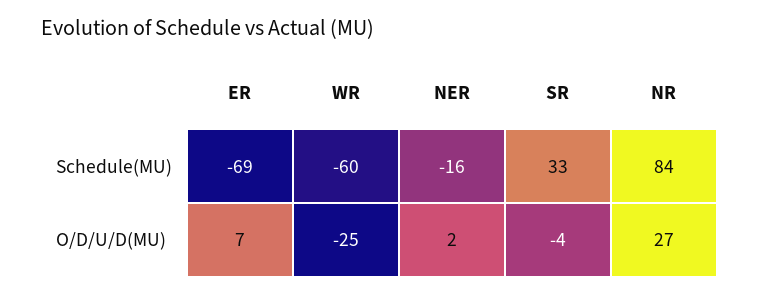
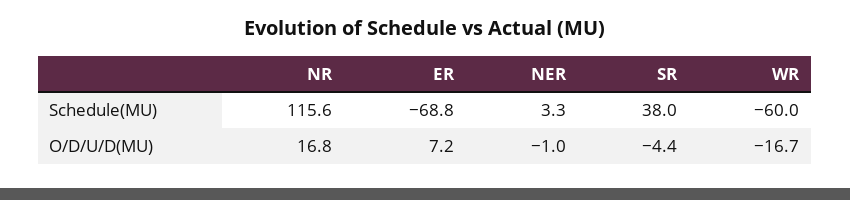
  {
    "ER": {
      "Schedule(MU)": -68.8,
      "O/D/U/D(MU)": 7.2
    },
    "WR": {
      "Schedule(MU)": -60,
-     "O/D/U/D(MU)": -25
+     "O/D/U/D(MU)": -16.7
    },
    "NER": {
-     "Schedule(MU)": -16,
+     "Schedule(MU)": 3.3,
-     "O/D/U/D(MU)": 2
+     "O/D/U/D(MU)": -1
    },
    "SR": {
-     "Schedule(MU)": 33,
+     "Schedule(MU)": 38,
      "O/D/U/D(MU)": -4.4
    },
    "NR": {
-     "Schedule(MU)": 84,
+     "Schedule(MU)": 115.6,
-     "O/D/U/D(MU)": 27
+     "O/D/U/D(MU)": 16.8
    }
  }

